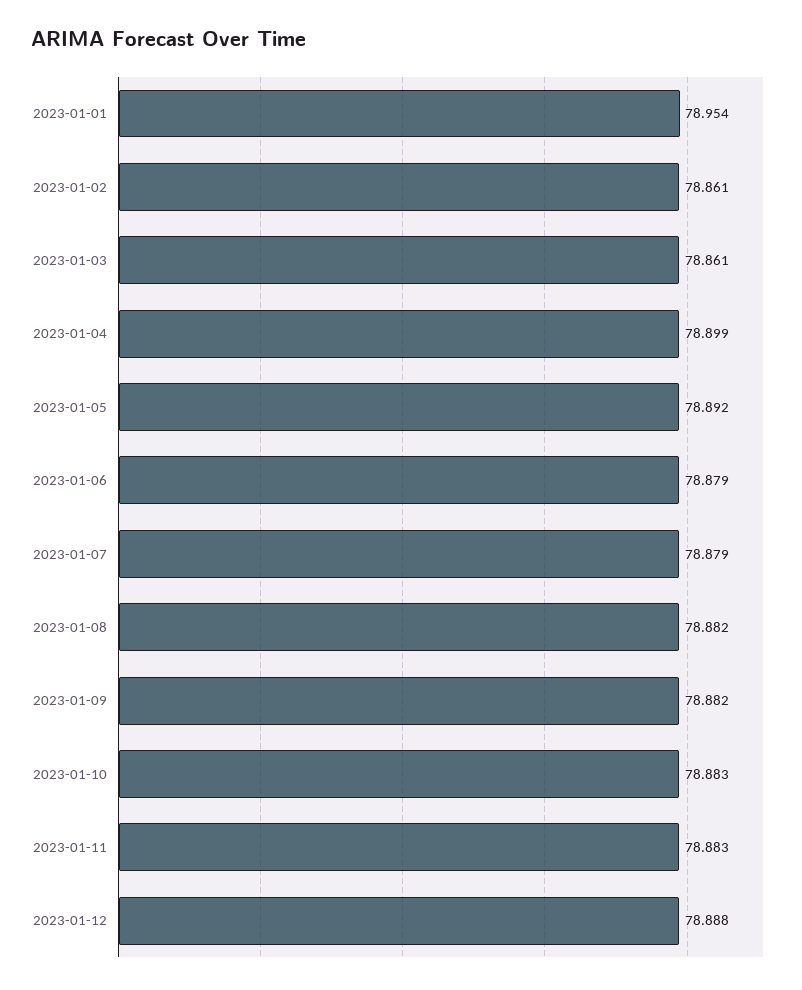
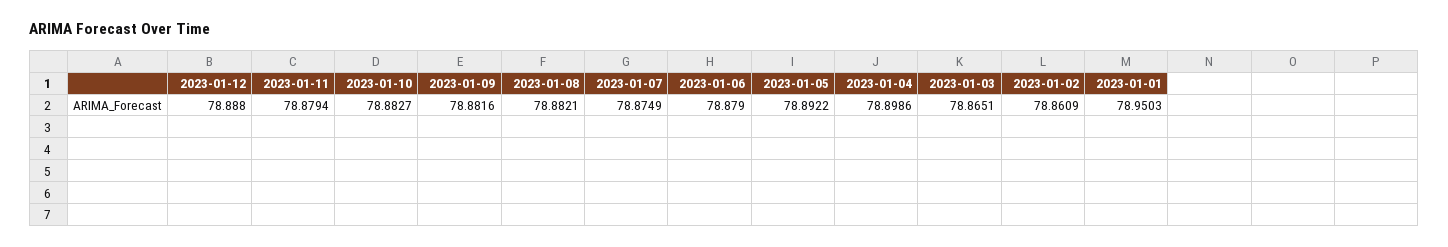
  {
-   "2023-01-01": 78.954,
+   "2023-01-01": 78.9503,
    "2023-01-02": 78.8609,
-   "2023-01-03": 78.861,
+   "2023-01-03": 78.8651,
    "2023-01-04": 78.8986,
    "2023-01-05": 78.8922,
    "2023-01-06": 78.879,
-   "2023-01-07": 78.879,
+   "2023-01-07": 78.8749,
    "2023-01-08": 78.8821,
    "2023-01-09": 78.8816,
    "2023-01-10": 78.8827,
-   "2023-01-11": 78.883,
+   "2023-01-11": 78.8794,
    "2023-01-12": 78.888
  }

